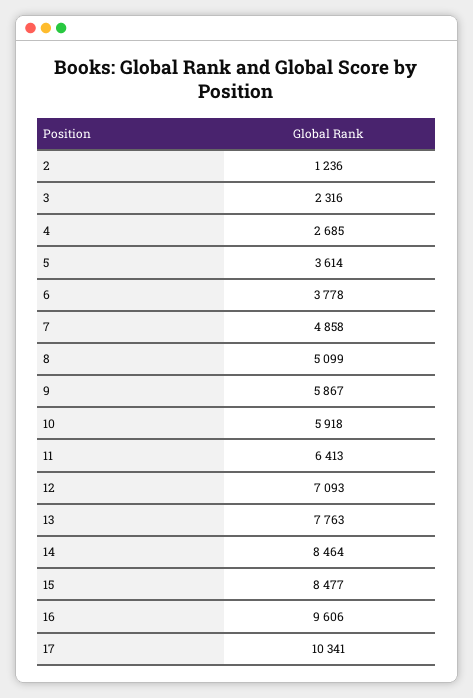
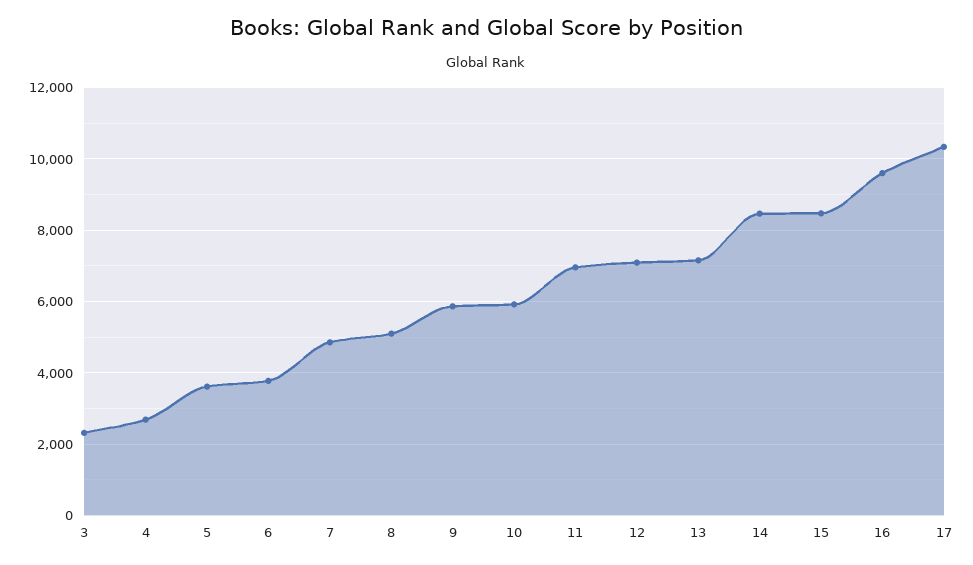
  {
-   "2": 1236,
    "3": 2316,
    "4": 2685,
    "5": 3614,
    "6": 3778,
    "7": 4858,
    "8": 5099,
    "9": 5867,
    "10": 5918,
-   "11": 6413,
+   "11": 7000,
    "12": 7093,
-   "13": 7763,
+   "13": 7200,
    "14": 8464,
    "15": 8477,
    "16": 9606,
    "17": 10341
  }

